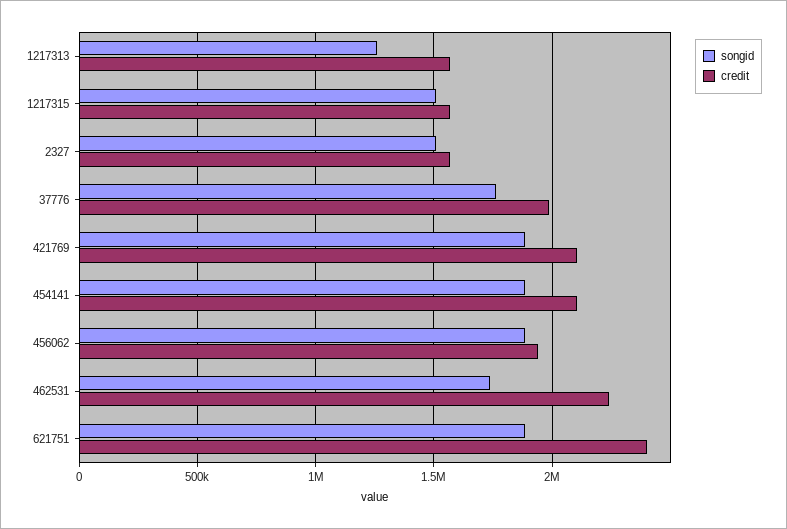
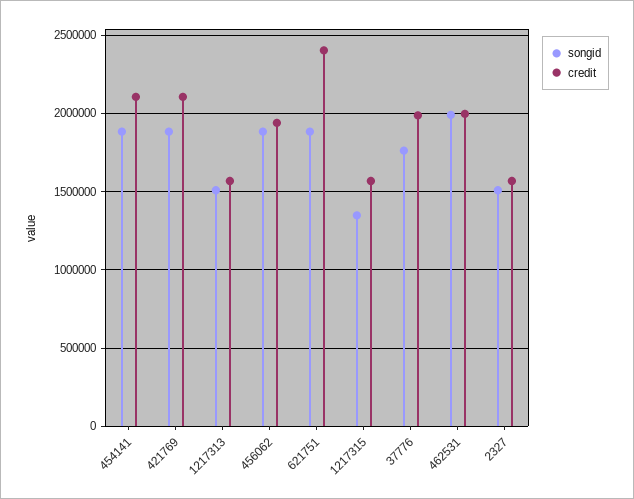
  {
    "songid": {
-     "1217313": 1250000,
+     "1217313": 1500000,
-     "1217315": 1500000,
+     "1217315": 1350000,
      "2327": 1500000,
      "37776": 1750000,
      "421769": 1900000,
      "454141": 1900000,
      "456062": 1900000,
-     "462531": 1750000,
+     "462531": 2000000,
      "621751": 1900000
    },
    "credit": {
      "1217313": 1550000,
      "1217315": 1550000,
      "2327": 1550000,
      "37776": 2000000,
      "421769": 2100000,
      "454141": 2100000,
      "456062": 1950000,
-     "462531": 2250000,
+     "462531": 2000000,
      "621751": 2400000
    }
  }

